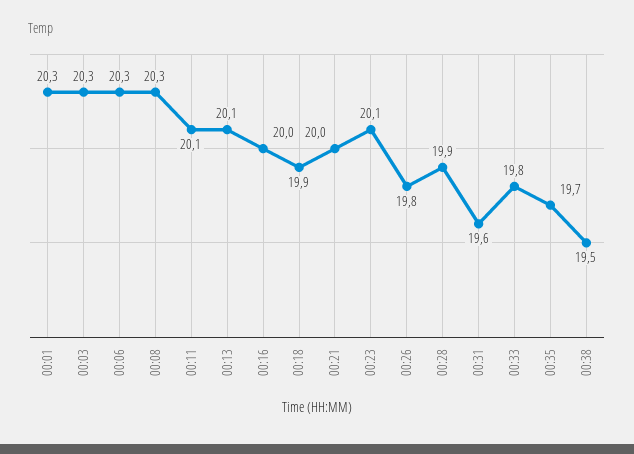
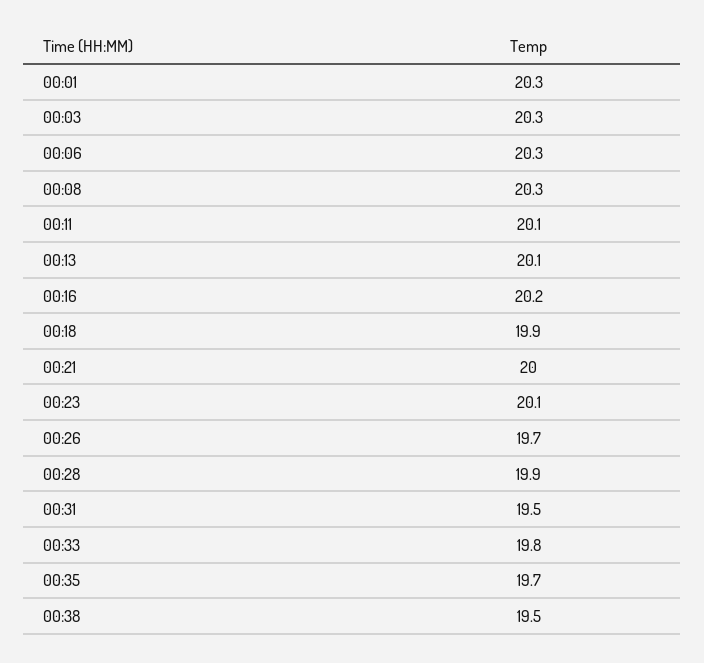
  {
    "00:01": 20.3,
    "00:03": 20.3,
    "00:06": 20.3,
    "00:08": 20.3,
    "00:11": 20.1,
    "00:13": 20.1,
-   "00:16": 20,
+   "00:16": 20.2,
    "00:18": 19.9,
    "00:21": 20,
    "00:23": 20.1,
-   "00:26": 19.8,
+   "00:26": 19.7,
    "00:28": 19.9,
-   "00:31": 19.6,
+   "00:31": 19.5,
    "00:33": 19.8,
    "00:35": 19.7,
    "00:38": 19.5
  }

